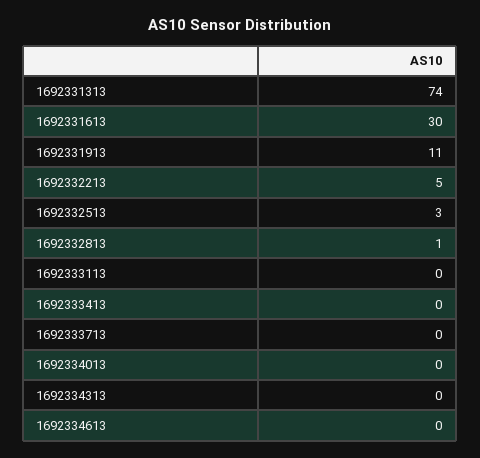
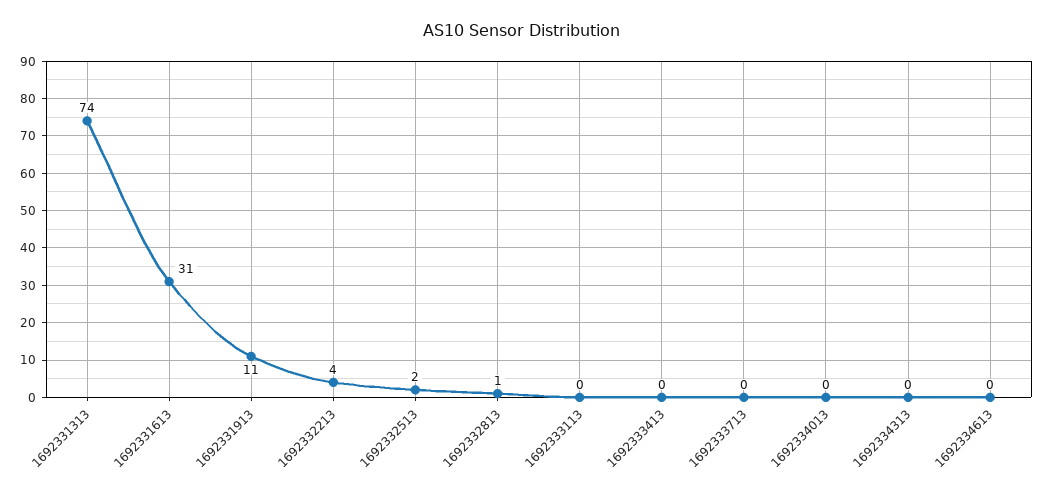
  {
    "1692331313": 74,
-   "1692331613": 30,
+   "1692331613": 31,
    "1692331913": 11,
-   "1692332213": 5,
+   "1692332213": 4,
-   "1692332513": 3,
+   "1692332513": 2,
    "1692332813": 1,
    "1692333113": 0,
    "1692333413": 0,
    "1692333713": 0,
    "1692334013": 0,
    "1692334313": 0,
    "1692334613": 0
  }

